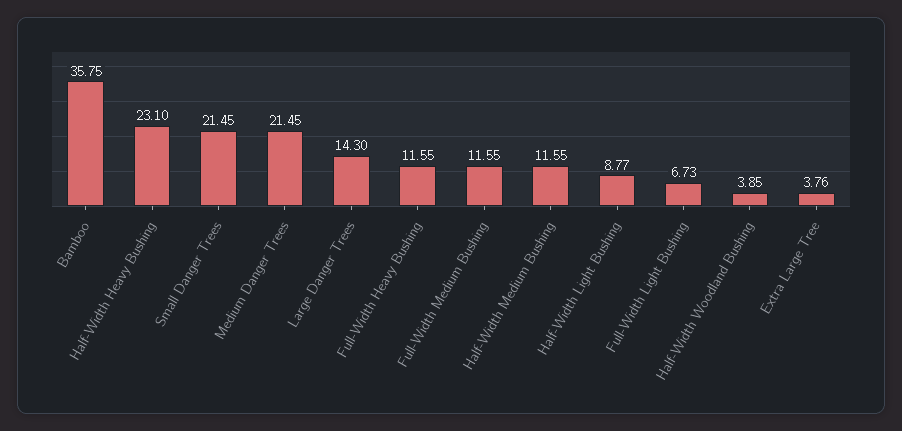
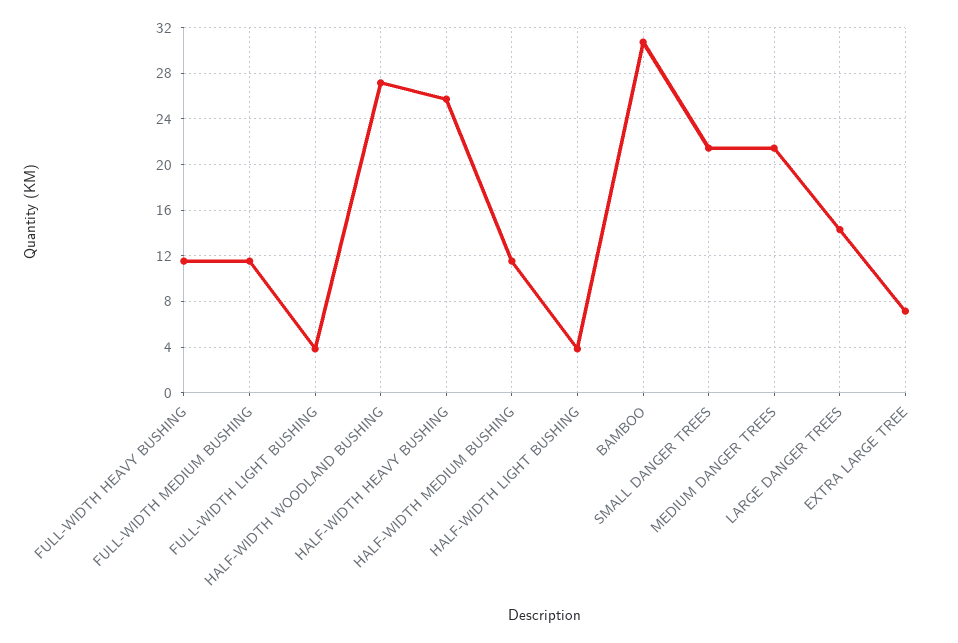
  {
-   "Bamboo": 35.75,
+   "Bamboo": 31,
-   "Half-Width Heavy Bushing": 23.1,
+   "Half-Width Heavy Bushing": 26,
    "Small Danger Trees": 21.45,
    "Medium Danger Trees": 21.45,
    "Large Danger Trees": 14.3,
    "Full-Width Heavy Bushing": 11.55,
    "Full-Width Medium Bushing": 11.55,
    "Half-Width Medium Bushing": 11.55,
-   "Half-Width Light Bushing": 8.77,
+   "Half-Width Light Bushing": 4,
-   "Full-Width Light Bushing": 6.73,
+   "Full-Width Light Bushing": 4,
-   "Half-Width Woodland Bushing": 3.85,
+   "Half-Width Woodland Bushing": 27,
-   "Extra Large Tree": 3.76
+   "Extra Large Tree": 7
  }

